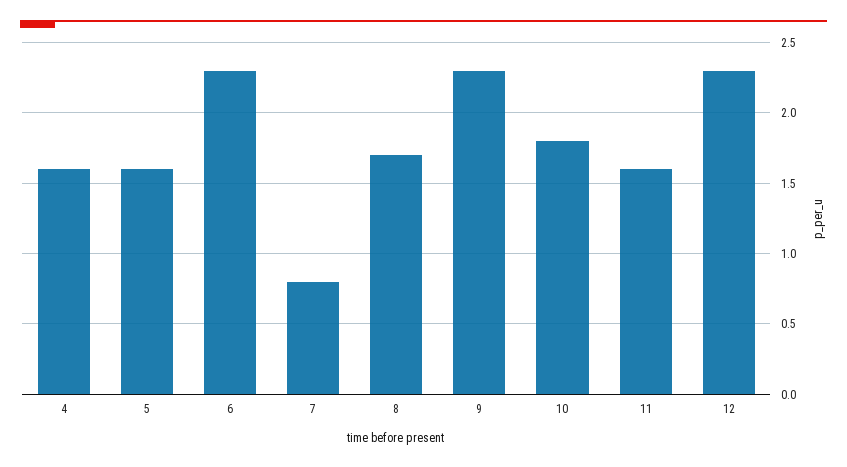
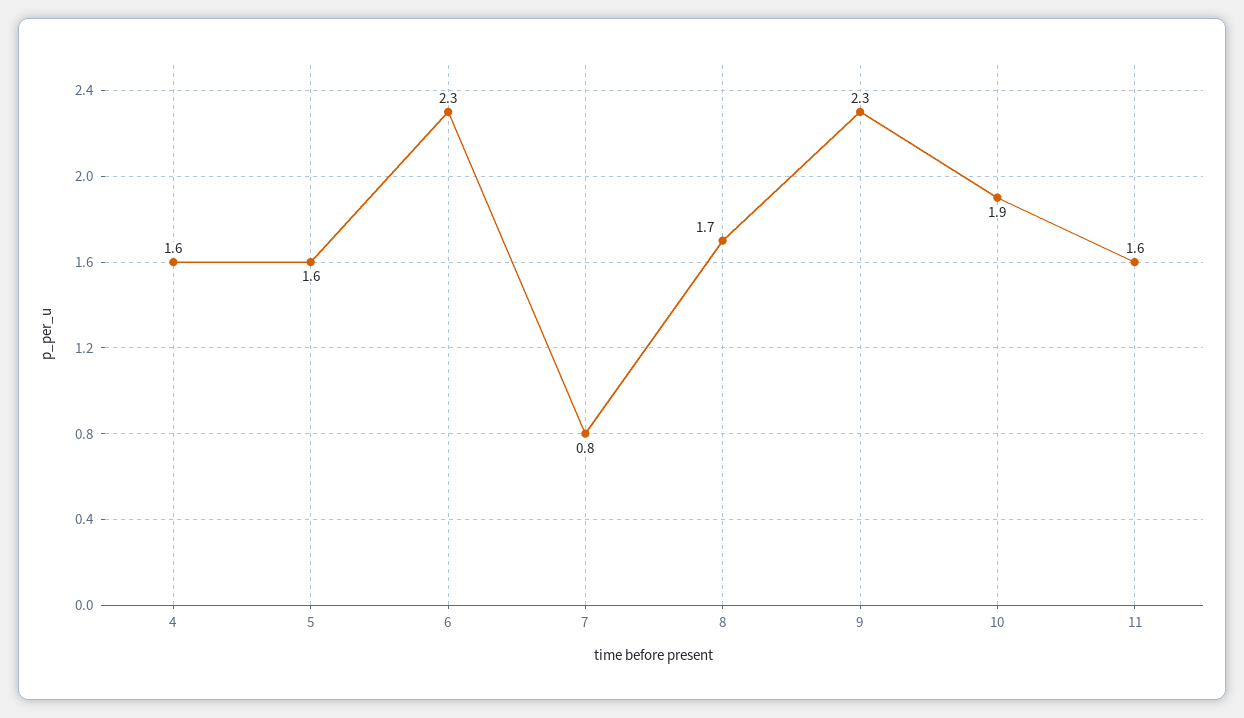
  {
    "4": 1.6,
    "5": 1.6,
    "6": 2.3,
    "7": 0.8,
    "8": 1.7,
    "9": 2.3,
-   "10": 1.8,
+   "10": 1.9,
-   "11": 1.6,
+   "11": 1.6
-   "12": 2.3
  }

